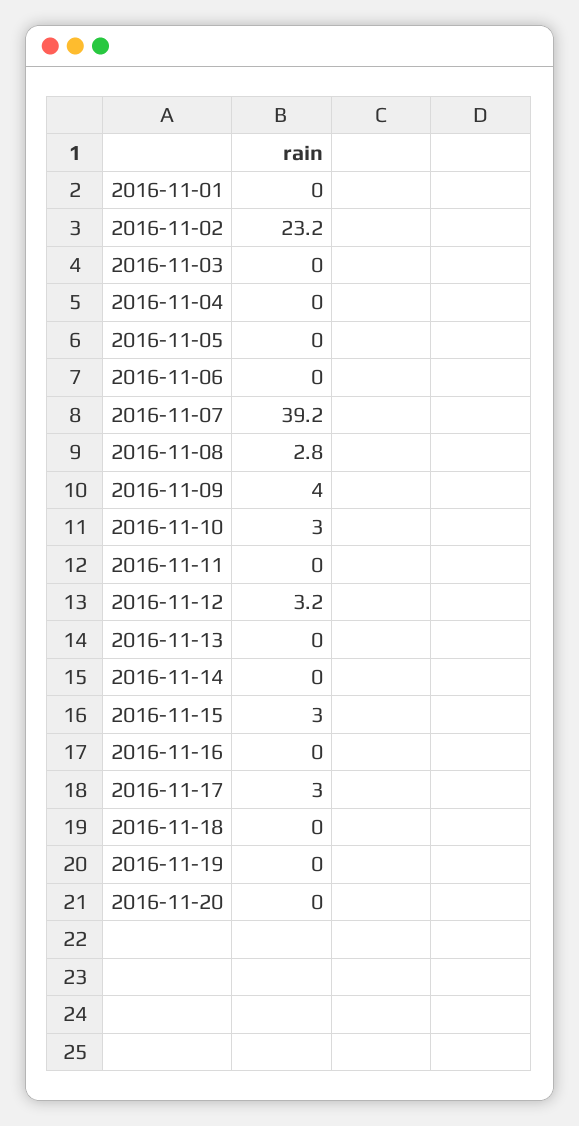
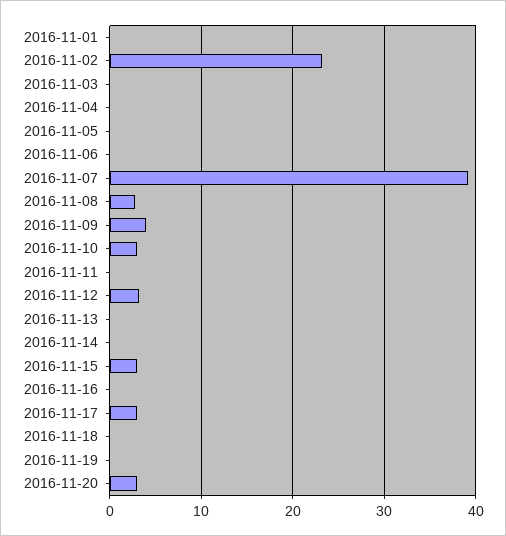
  {
    "2016-11-01": 0,
    "2016-11-02": 23.2,
    "2016-11-03": 0,
    "2016-11-04": 0,
    "2016-11-05": 0,
    "2016-11-06": 0,
    "2016-11-07": 39.2,
    "2016-11-08": 2.8,
    "2016-11-09": 4,
    "2016-11-10": 3,
    "2016-11-11": 0,
    "2016-11-12": 3.2,
    "2016-11-13": 0,
    "2016-11-14": 0,
    "2016-11-15": 3,
    "2016-11-16": 0,
    "2016-11-17": 3,
    "2016-11-18": 0,
    "2016-11-19": 0,
-   "2016-11-20": 0
+   "2016-11-20": 3
  }

